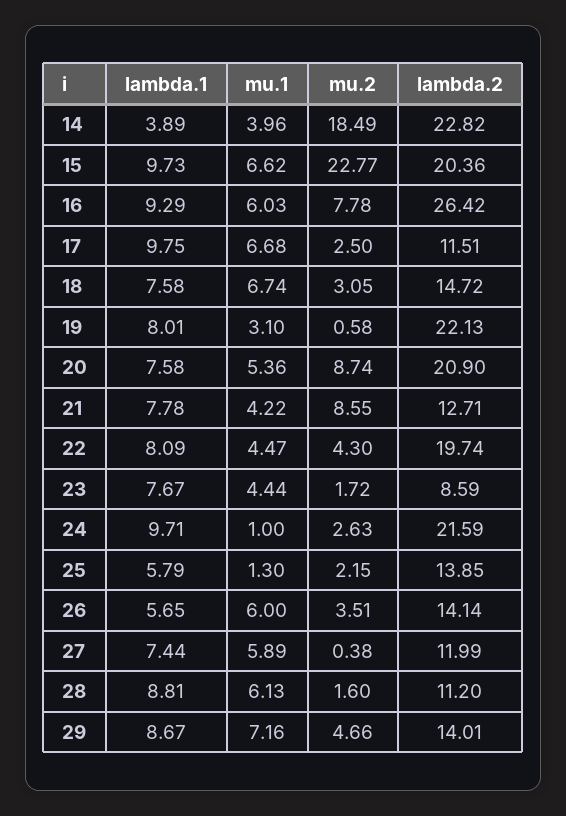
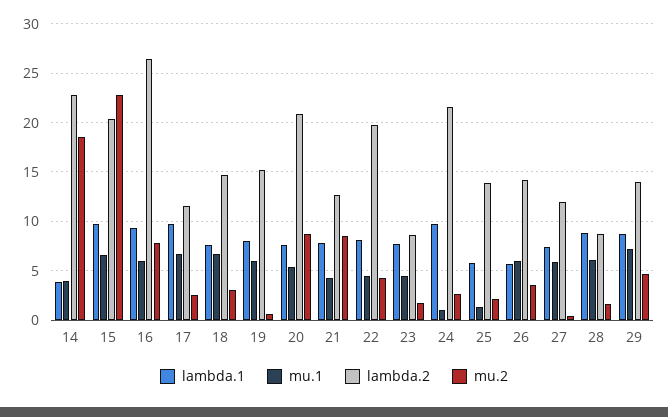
  {
    "lambda.1": {
      "14": 3.89,
      "15": 9.73,
      "16": 9.29,
      "17": 9.75,
      "18": 7.58,
      "19": 8.01,
      "20": 7.58,
      "21": 7.78,
      "22": 8.09,
      "23": 7.67,
      "24": 9.71,
      "25": 5.79,
      "26": 5.65,
      "27": 7.44,
      "28": 8.81,
      "29": 8.67
    },
    "mu.1": {
      "14": 3.96,
      "15": 6.62,
      "16": 6.03,
      "17": 6.68,
      "18": 6.74,
-     "19": 3.1,
+     "19": 6,
      "20": 5.36,
      "21": 4.22,
      "22": 4.47,
      "23": 4.44,
      "24": 1,
      "25": 1.3,
      "26": 6,
      "27": 5.89,
      "28": 6.13,
      "29": 7.16
    },
    "mu.2": {
      "14": 18.49,
      "15": 22.77,
      "16": 7.78,
      "17": 2.5,
      "18": 3.05,
      "19": 0.58,
      "20": 8.74,
      "21": 8.55,
      "22": 4.3,
      "23": 1.72,
      "24": 2.63,
      "25": 2.15,
      "26": 3.51,
      "27": 0.38,
      "28": 1.6,
      "29": 4.66
    },
    "lambda.2": {
      "14": 22.82,
      "15": 20.36,
      "16": 26.42,
      "17": 11.51,
      "18": 14.72,
-     "19": 22.13,
+     "19": 15,
      "20": 20.9,
      "21": 12.71,
      "22": 19.74,
      "23": 8.59,
      "24": 21.59,
      "25": 13.85,
      "26": 14.14,
      "27": 11.99,
-     "28": 11.2,
+     "28": 9,
      "29": 14.01
    }
  }

